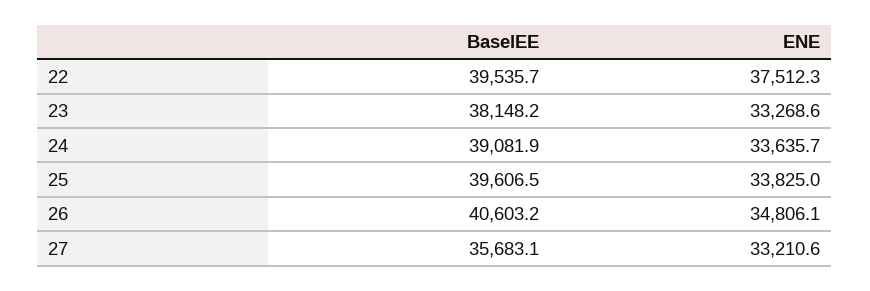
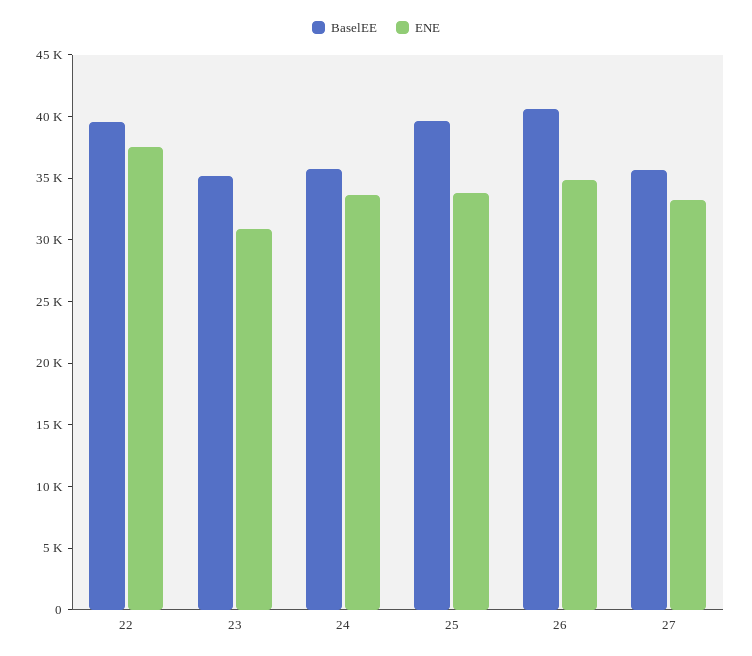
  {
    "BaselEE": {
      "22": 39535.7,
-     "23": 38148.2,
+     "23": 35000,
-     "24": 39081.9,
+     "24": 36000,
      "25": 39606.5,
      "26": 40603.2,
      "27": 35683.1
    },
    "ENE": {
      "22": 37512.3,
-     "23": 33268.6,
+     "23": 31000,
      "24": 33635.7,
      "25": 33825,
      "26": 34806.1,
      "27": 33210.6
    }
  }

